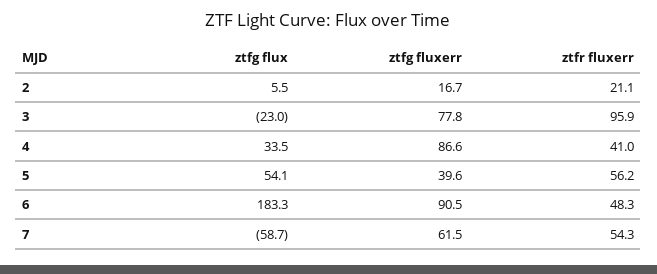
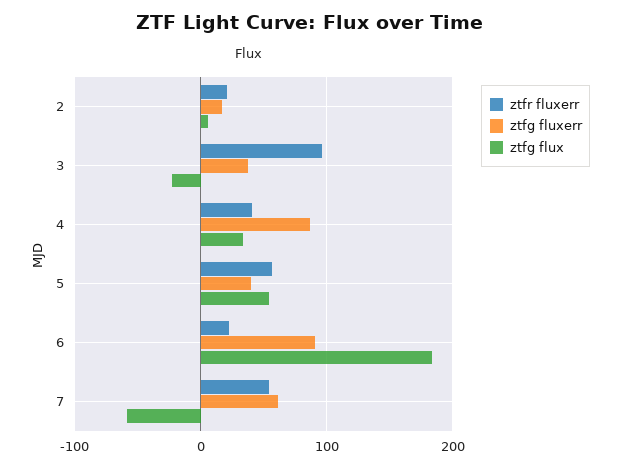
  {
    "ztfg flux": {
      "2": 5.5,
      "3": -23,
      "4": 33.5,
      "5": 54.1,
      "6": 183.3,
      "7": -58.7
    },
    "ztfg fluxerr": {
      "2": 16.7,
-     "3": 77.8,
+     "3": 40,
      "4": 86.6,
      "5": 39.6,
      "6": 90.5,
      "7": 61.5
    },
    "ztfr fluxerr": {
      "2": 21.1,
      "3": 95.9,
      "4": 41,
      "5": 56.2,
-     "6": 48.3,
+     "6": 20,
      "7": 54.3
    }
  }

